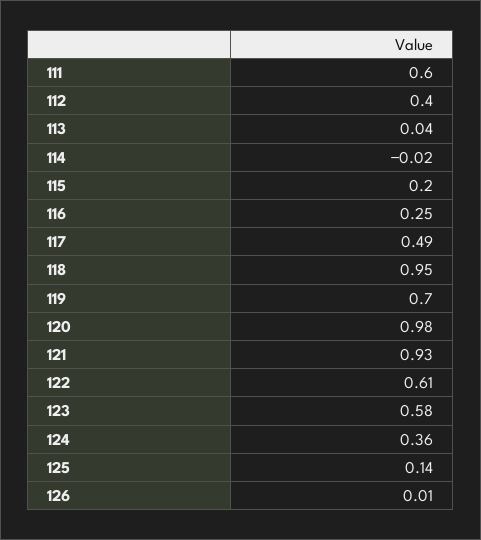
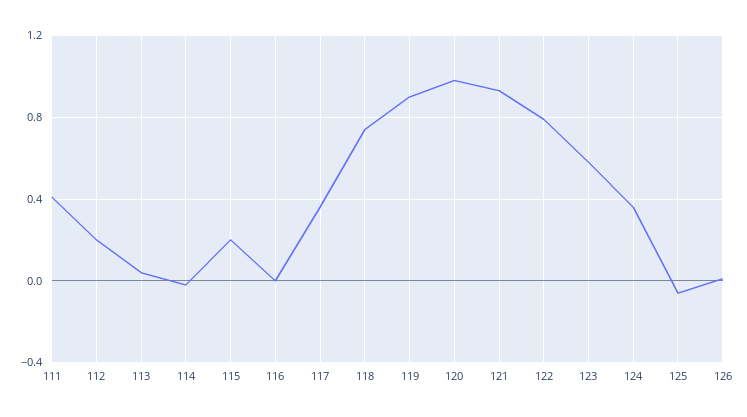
  {
-   "111": 0.6,
+   "111": 0.4,
-   "112": 0.4,
+   "112": 0.2,
    "113": 0.04,
    "114": -0.02,
    "115": 0.2,
-   "116": 0.25,
+   "116": 0,
-   "117": 0.49,
+   "117": 0.35,
-   "118": 0.95,
+   "118": 0.75,
-   "119": 0.7,
+   "119": 0.9,
    "120": 0.98,
    "121": 0.93,
-   "122": 0.61,
+   "122": 0.8,
    "123": 0.58,
    "124": 0.36,
-   "125": 0.14,
+   "125": -0.05,
    "126": 0.01
  }

